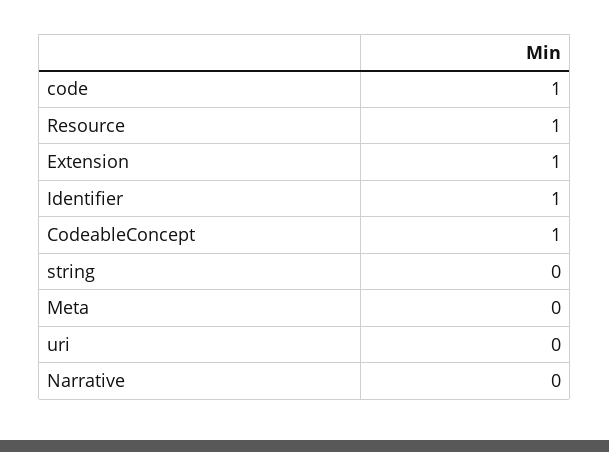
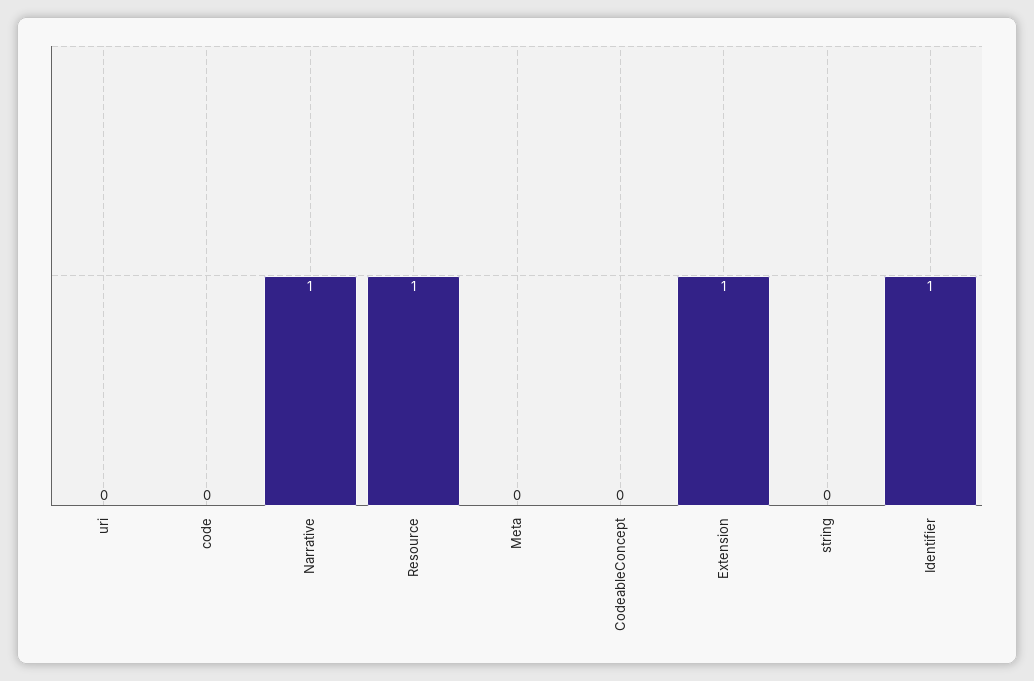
  {
-   "code": 1,
+   "code": 0,
    "Resource": 1,
    "Extension": 1,
    "Identifier": 1,
-   "CodeableConcept": 1,
+   "CodeableConcept": 0,
    "string": 0,
    "Meta": 0,
    "uri": 0,
-   "Narrative": 0
+   "Narrative": 1
  }

